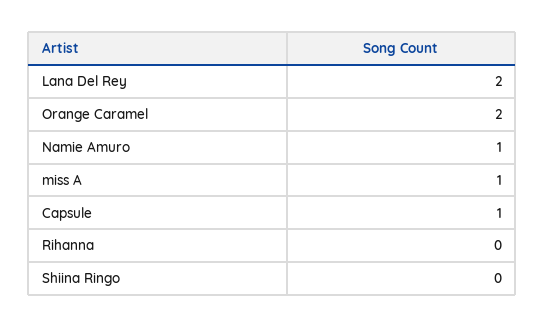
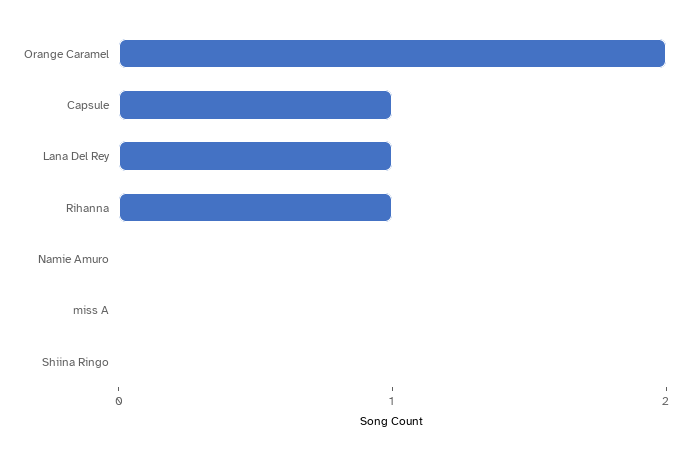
  {
-   "Lana Del Rey": 2,
+   "Lana Del Rey": 1,
    "Orange Caramel": 2,
-   "Namie Amuro": 1,
+   "Namie Amuro": 0,
-   "miss A": 1,
+   "miss A": 0,
    "Capsule": 1,
-   "Rihanna": 0,
+   "Rihanna": 1,
    "Shiina Ringo": 0
  }

